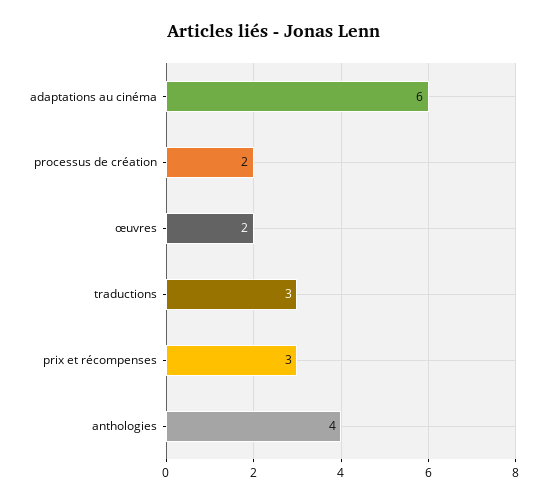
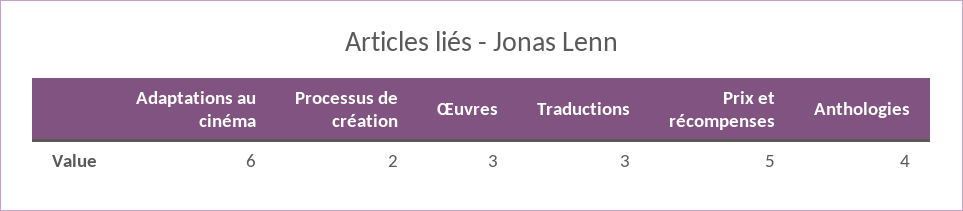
  {
    "adaptations au cinéma": 6,
    "processus de création": 2,
-   "œuvres": 2,
+   "œuvres": 3,
    "traductions": 3,
-   "prix et récompenses": 3,
+   "prix et récompenses": 5,
    "anthologies": 4
  }

